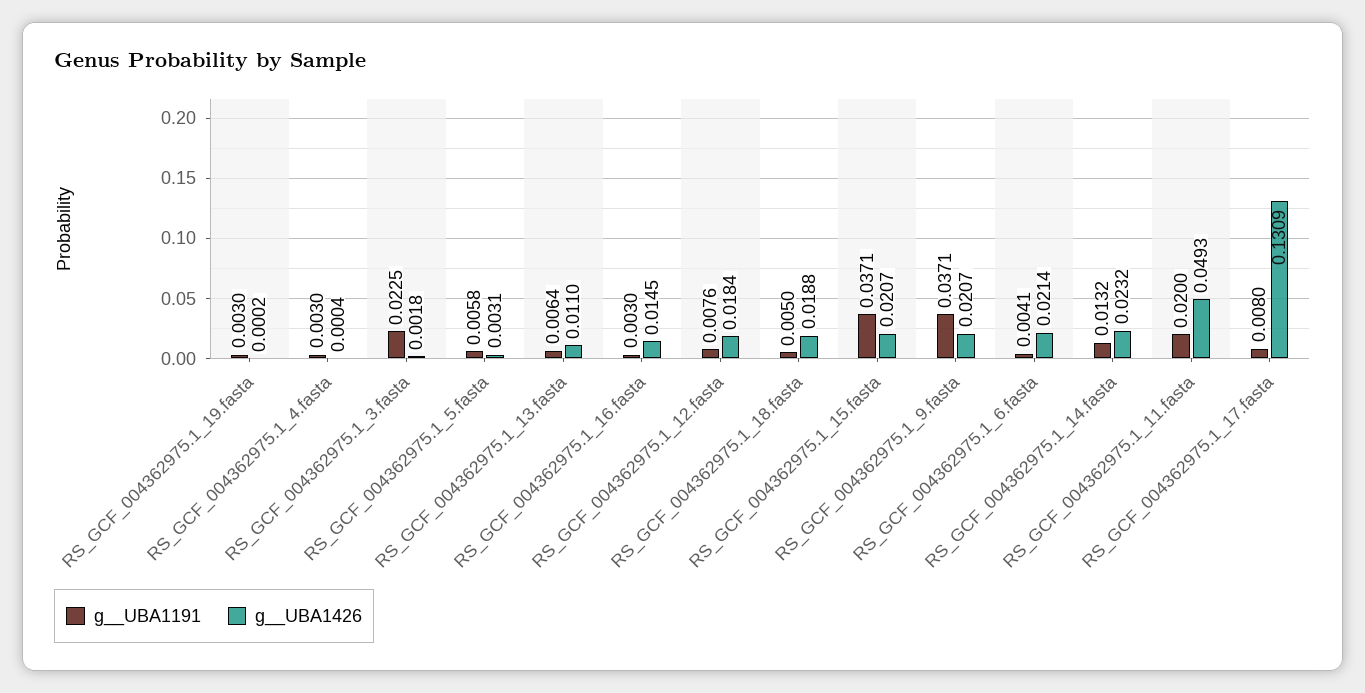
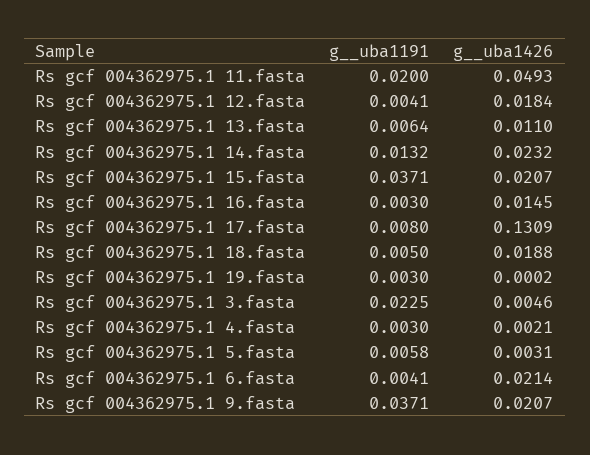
  {
    "g__UBA1191": {
      "RS_GCF_004362975.1_19.fasta": 0.003,
      "RS_GCF_004362975.1_4.fasta": 0.003,
      "RS_GCF_004362975.1_3.fasta": 0.0225,
      "RS_GCF_004362975.1_5.fasta": 0.0058,
      "RS_GCF_004362975.1_13.fasta": 0.0064,
      "RS_GCF_004362975.1_16.fasta": 0.003,
-     "RS_GCF_004362975.1_12.fasta": 0.0076,
+     "RS_GCF_004362975.1_12.fasta": 0.0041,
      "RS_GCF_004362975.1_18.fasta": 0.005,
      "RS_GCF_004362975.1_15.fasta": 0.0371,
      "RS_GCF_004362975.1_9.fasta": 0.0371,
      "RS_GCF_004362975.1_6.fasta": 0.0041,
      "RS_GCF_004362975.1_14.fasta": 0.0132,
      "RS_GCF_004362975.1_11.fasta": 0.02,
      "RS_GCF_004362975.1_17.fasta": 0.008
    },
    "g__UBA1426": {
      "RS_GCF_004362975.1_19.fasta": 0.0002,
-     "RS_GCF_004362975.1_4.fasta": 0.0004,
+     "RS_GCF_004362975.1_4.fasta": 0.0021,
-     "RS_GCF_004362975.1_3.fasta": 0.0018,
+     "RS_GCF_004362975.1_3.fasta": 0.0046,
      "RS_GCF_004362975.1_5.fasta": 0.0031,
      "RS_GCF_004362975.1_13.fasta": 0.011,
      "RS_GCF_004362975.1_16.fasta": 0.0145,
      "RS_GCF_004362975.1_12.fasta": 0.0184,
      "RS_GCF_004362975.1_18.fasta": 0.0188,
      "RS_GCF_004362975.1_15.fasta": 0.0207,
      "RS_GCF_004362975.1_9.fasta": 0.0207,
      "RS_GCF_004362975.1_6.fasta": 0.0214,
      "RS_GCF_004362975.1_14.fasta": 0.0232,
      "RS_GCF_004362975.1_11.fasta": 0.0493,
      "RS_GCF_004362975.1_17.fasta": 0.1309
    }
  }

